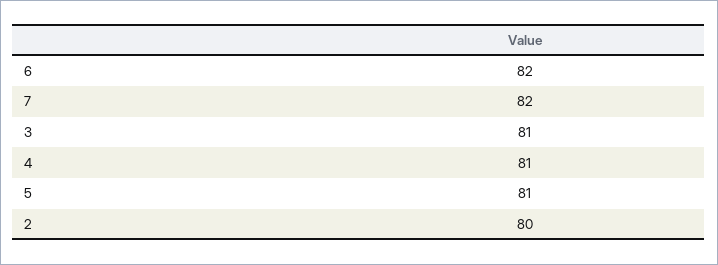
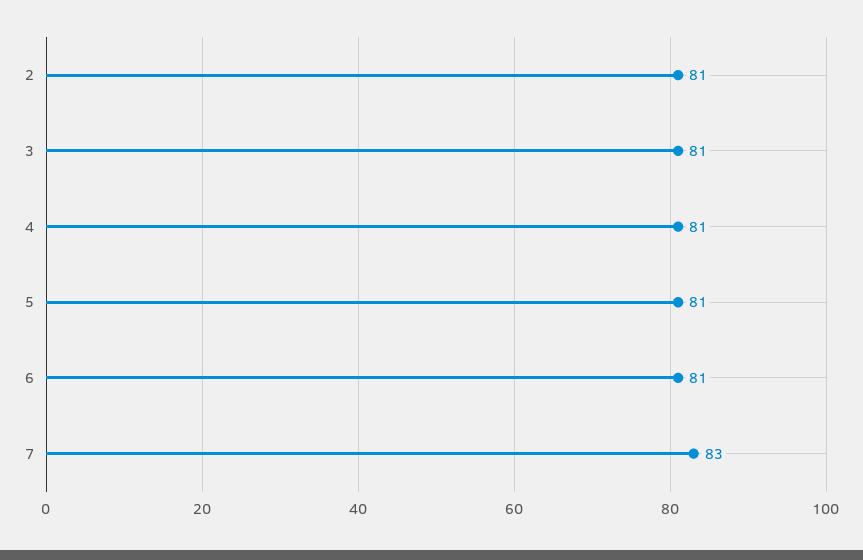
  {
-   "6": 82,
+   "6": 81,
-   "7": 82,
+   "7": 83,
    "3": 81,
    "4": 81,
    "5": 81,
-   "2": 80
+   "2": 81
  }

